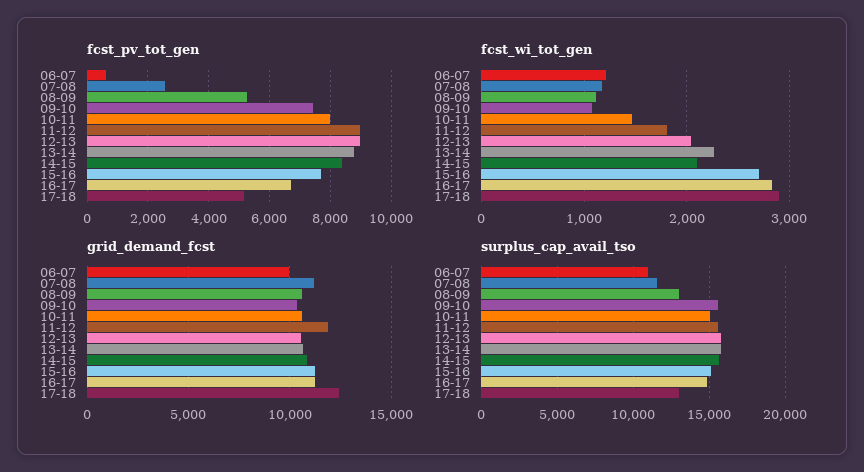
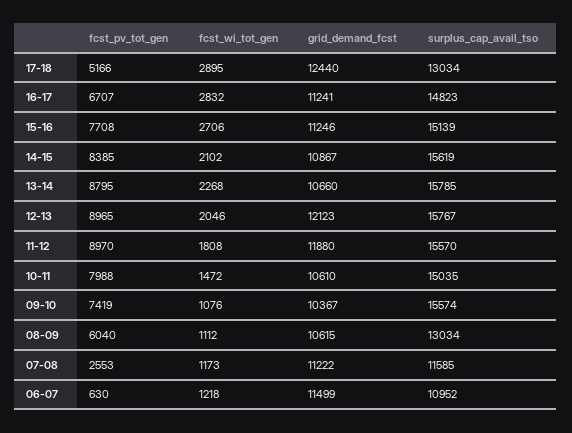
  {
    "fcst_pv_tot_gen": {
      "06-07": 630,
      "07-08": 2553,
-     "08-09": 5200,
+     "08-09": 6040,
      "09-10": 7419,
      "10-11": 7988,
      "11-12": 8970,
      "12-13": 8965,
      "13-14": 8795,
      "14-15": 8385,
      "15-16": 7708,
      "16-17": 6707,
      "17-18": 5166
    },
    "fcst_wi_tot_gen": {
      "06-07": 1218,
      "07-08": 1173,
      "08-09": 1112,
      "09-10": 1076,
      "10-11": 1472,
      "11-12": 1808,
      "12-13": 2046,
      "13-14": 2268,
      "14-15": 2102,
      "15-16": 2706,
      "16-17": 2832,
      "17-18": 2895
    },
    "grid_demand_fcst": {
-     "06-07": 10000,
+     "06-07": 11499,
      "07-08": 11222,
      "08-09": 10615,
      "09-10": 10367,
      "10-11": 10610,
      "11-12": 11880,
-     "12-13": 10500,
+     "12-13": 12123,
      "13-14": 10660,
      "14-15": 10867,
      "15-16": 11246,
      "16-17": 11241,
      "17-18": 12440
    },
    "surplus_cap_avail_tso": {
      "06-07": 10952,
      "07-08": 11585,
      "08-09": 13034,
      "09-10": 15574,
      "10-11": 15035,
      "11-12": 15570,
      "12-13": 15767,
      "13-14": 15785,
      "14-15": 15619,
      "15-16": 15139,
      "16-17": 14823,
      "17-18": 13034
    }
  }

